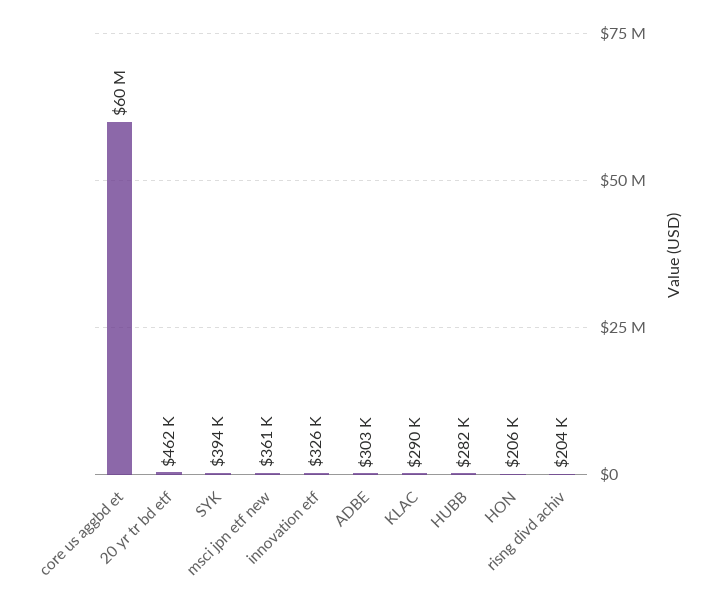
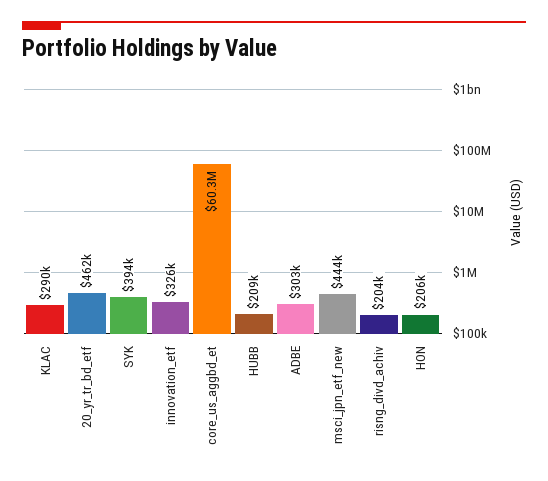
  {
    "core us aggbd et": 60300000,
    "20 yr tr bd etf": 462000,
    "SYK": 394000,
-   "msci jpn etf new": 361000,
+   "msci jpn etf new": 444000,
    "innovation etf": 326000,
    "ADBE": 303000,
    "KLAC": 290000,
-   "HUBB": 282000,
+   "HUBB": 209000,
    "HON": 206000,
    "risng divd achiv": 204000
  }

